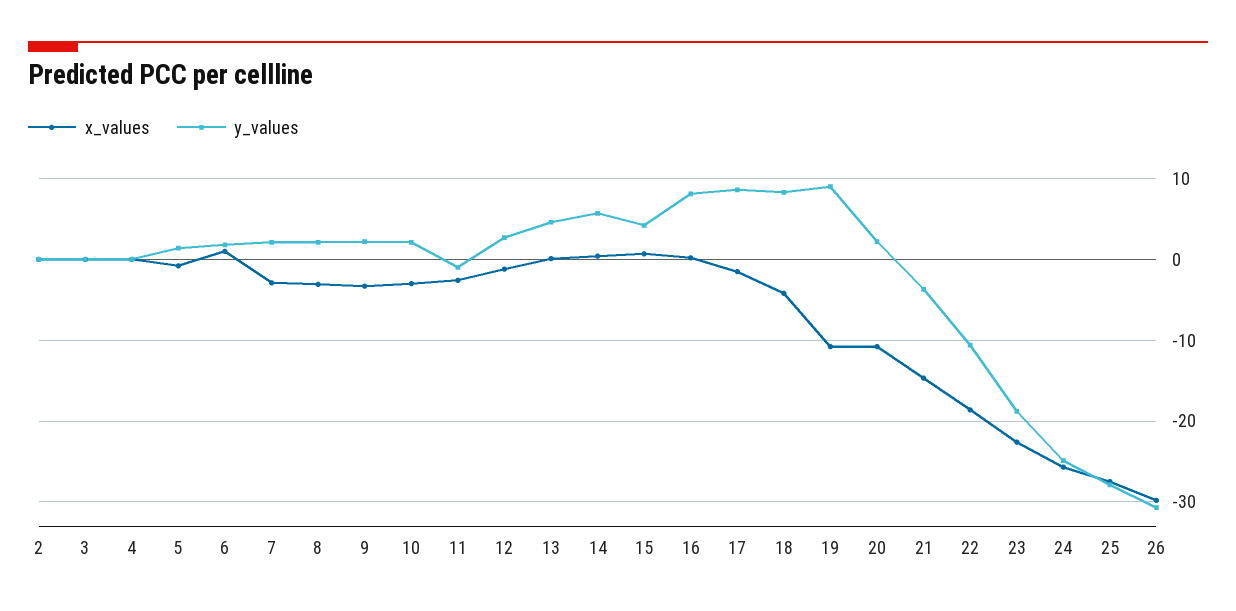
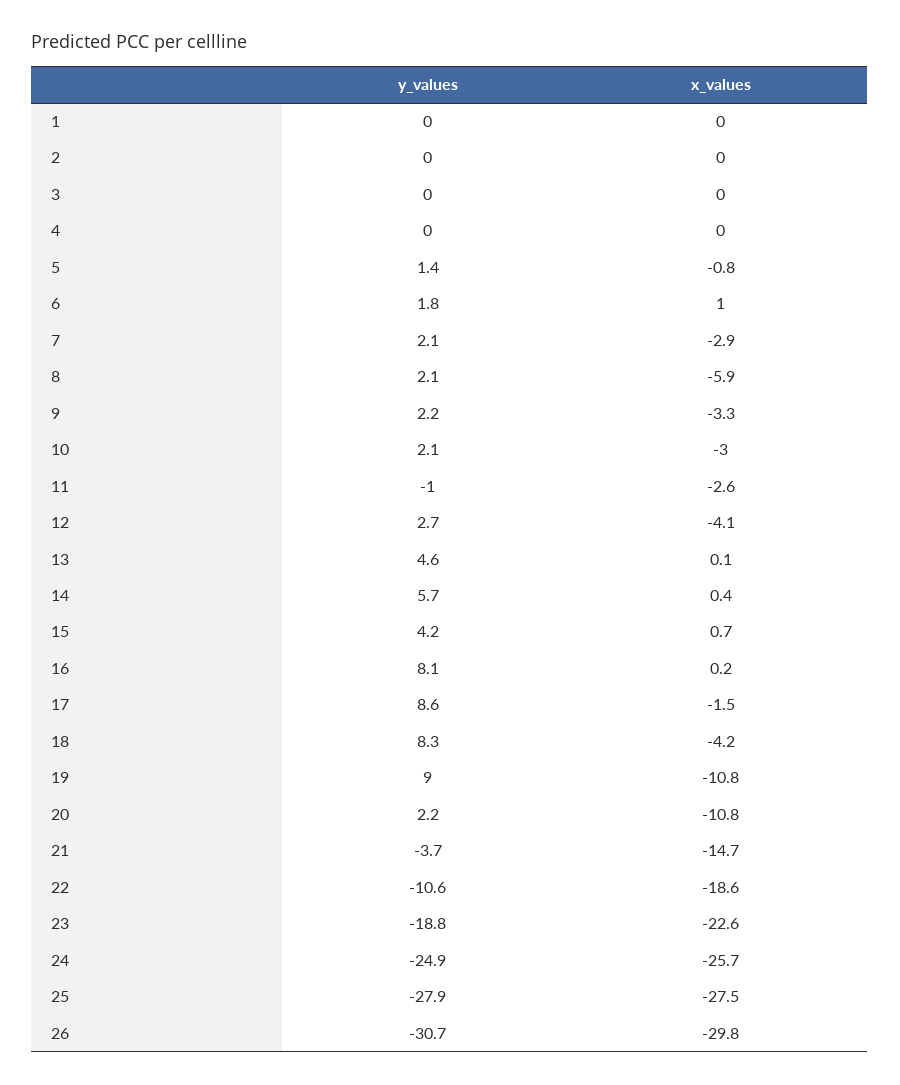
  {
    "x_values": {
      "2": 0,
      "3": 0,
      "4": 0,
      "5": -0.8,
      "6": 1,
      "7": -2.9,
-     "8": -3,
+     "8": -5.9,
      "9": -3.3,
      "10": -3,
      "11": -2.6,
-     "12": -1,
+     "12": -4.1,
      "13": 0.1,
      "14": 0.4,
      "15": 0.7,
      "16": 0.2,
      "17": -1.5,
      "18": -4.2,
      "19": -10.8,
      "20": -10.8,
      "21": -14.7,
      "22": -18.6,
      "23": -22.6,
      "24": -25.7,
      "25": -27.5,
-     "26": -29.8
+     "26": -29.8,
+     "1": 0
    },
    "y_values": {
      "2": 0,
      "3": 0,
      "4": 0,
      "5": 1.4,
      "6": 1.8,
      "7": 2.1,
      "8": 2.1,
      "9": 2.2,
      "10": 2.1,
      "11": -1,
      "12": 2.7,
      "13": 4.6,
      "14": 5.7,
      "15": 4.2,
      "16": 8.1,
      "17": 8.6,
      "18": 8.3,
      "19": 9,
      "20": 2.2,
      "21": -3.7,
      "22": -10.6,
      "23": -18.8,
      "24": -24.9,
      "25": -27.9,
-     "26": -30.7
+     "26": -30.7,
+     "1": 0
    }
  }

